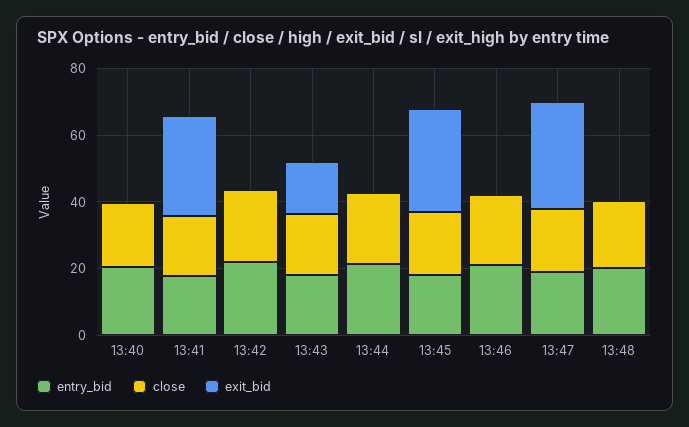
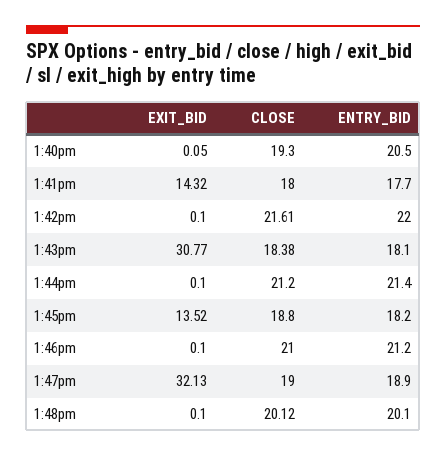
  {
    "entry_bid": {
      "13:40": 20.5,
      "13:41": 17.7,
      "13:42": 22,
      "13:43": 18.1,
      "13:44": 21.4,
      "13:45": 18.2,
      "13:46": 21.2,
      "13:47": 18.9,
      "13:48": 20.1
    },
    "close": {
      "13:40": 19.3,
      "13:41": 18,
      "13:42": 21.61,
      "13:43": 18.38,
      "13:44": 21.2,
      "13:45": 18.8,
      "13:46": 21,
      "13:47": 19,
      "13:48": 20.12
    },
    "exit_bid": {
      "13:40": 0.05,
-     "13:41": 30,
+     "13:41": 14.32,
      "13:42": 0.1,
-     "13:43": 15,
+     "13:43": 30.77,
      "13:44": 0.1,
-     "13:45": 30,
+     "13:45": 13.52,
      "13:46": 0.1,
      "13:47": 32.13,
      "13:48": 0.1
    }
  }

